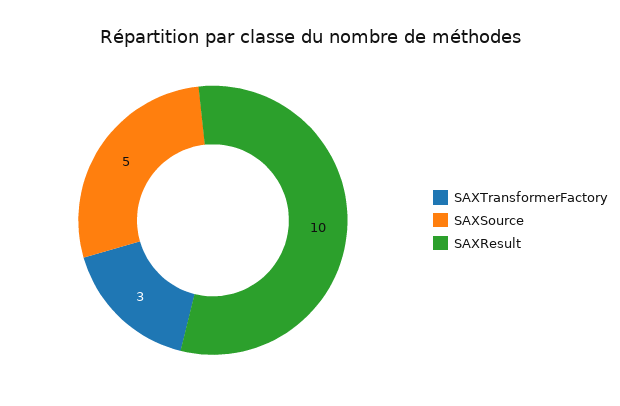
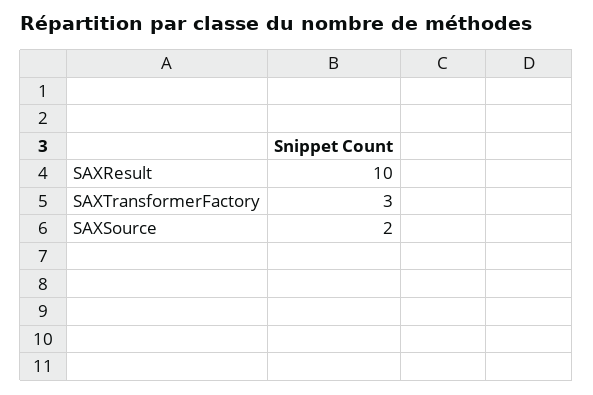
  {
    "SAXTransformerFactory": 3,
-   "SAXSource": 5,
+   "SAXSource": 2,
    "SAXResult": 10
  }

